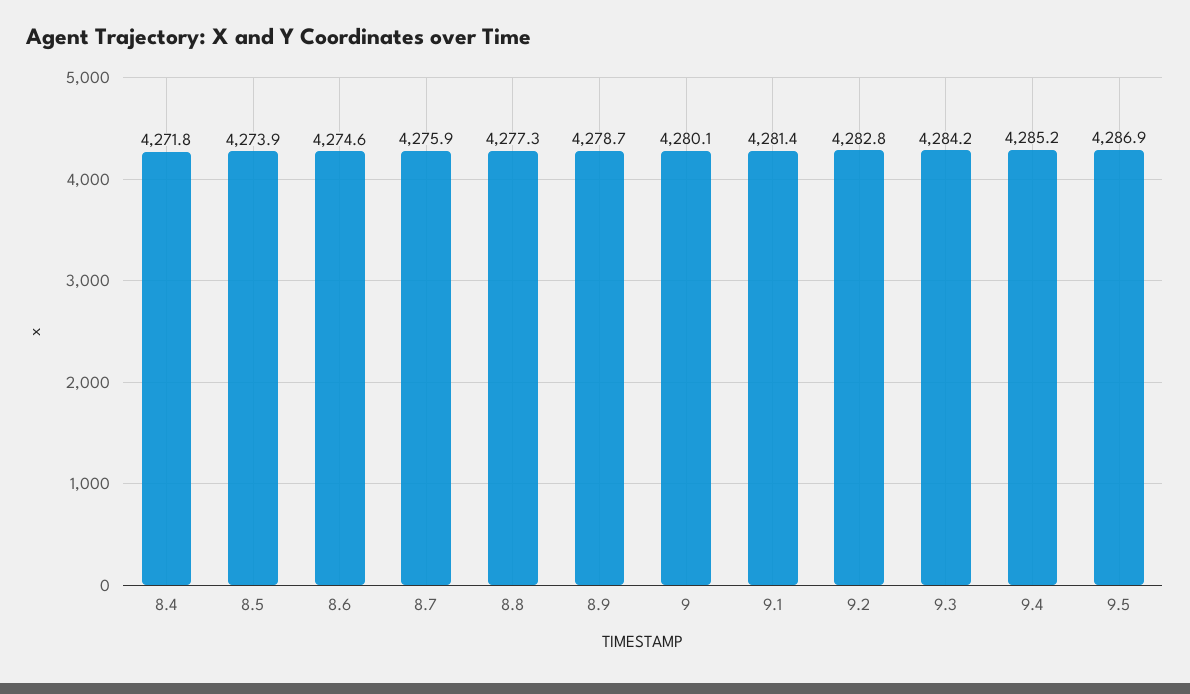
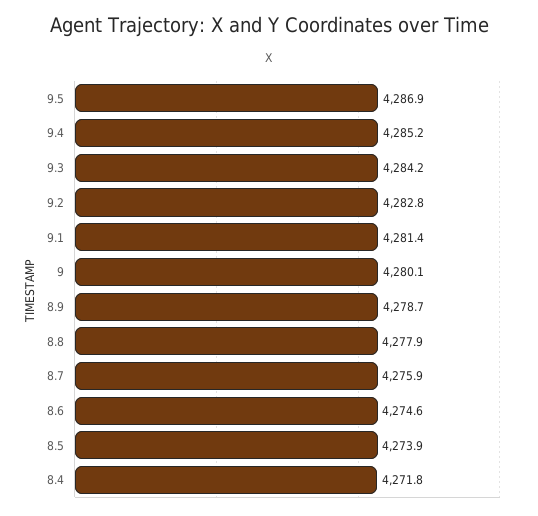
  {
    "8.4": 4271.8,
    "8.5": 4273.9,
    "8.6": 4274.6,
    "8.7": 4275.9,
-   "8.8": 4277.3,
+   "8.8": 4277.9,
    "8.9": 4278.7,
    "9": 4280.1,
    "9.1": 4281.4,
    "9.2": 4282.8,
    "9.3": 4284.2,
    "9.4": 4285.2,
    "9.5": 4286.9
  }

